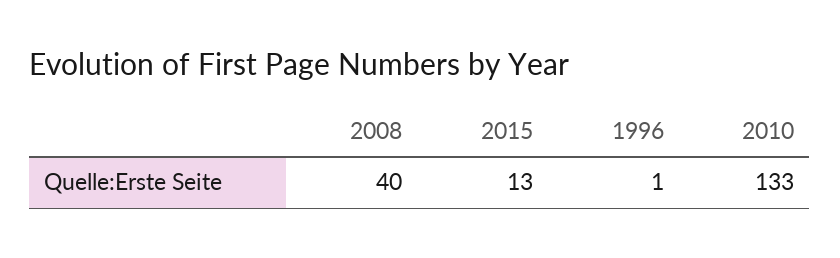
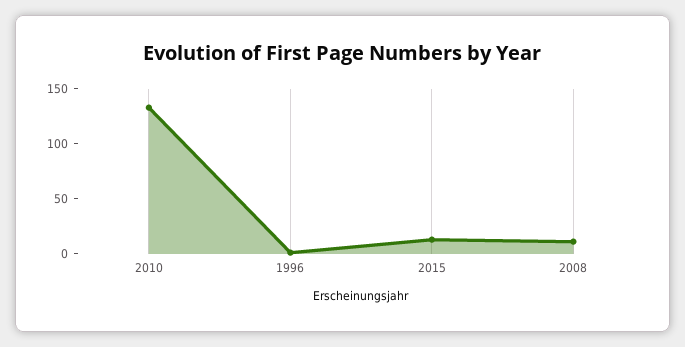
  {
-   "2008": 40,
+   "2008": 10,
    "2015": 13,
    "1996": 1,
    "2010": 133
  }

